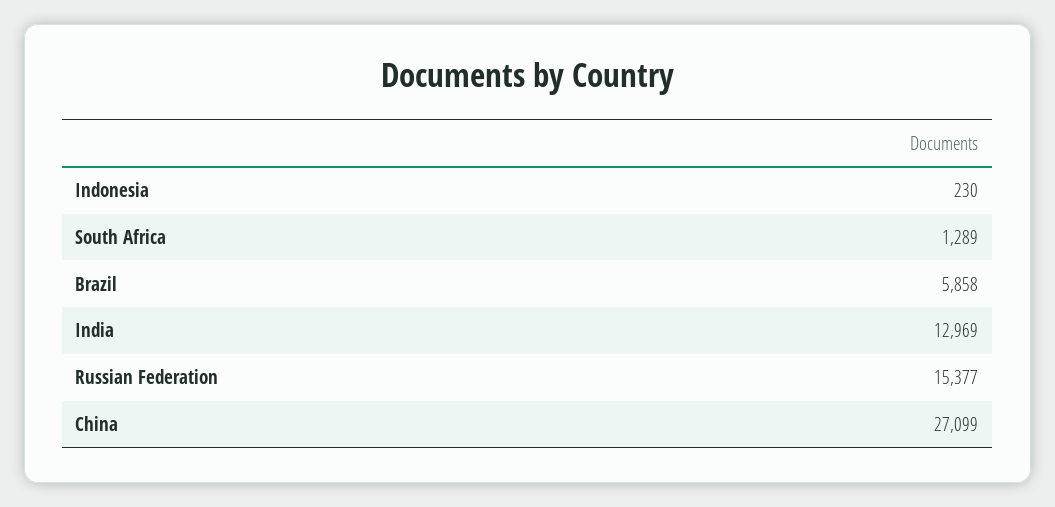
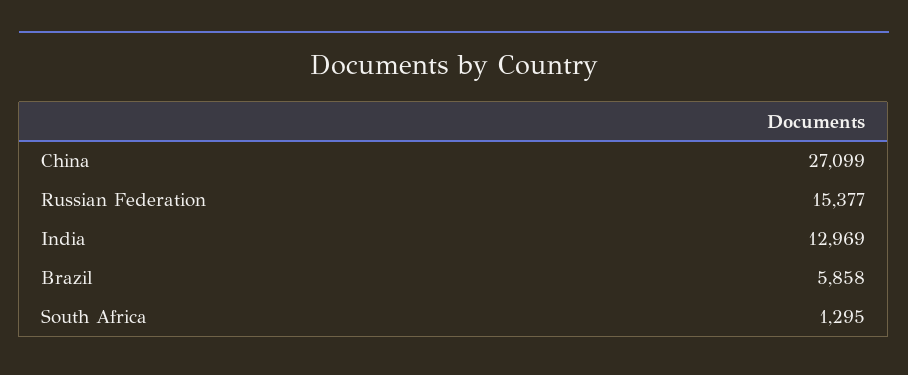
  {
-   "Indonesia": 230,
-   "South Africa": 1289,
+   "South Africa": 1295,
    "Brazil": 5858,
    "India": 12969,
    "Russian Federation": 15377,
    "China": 27099
  }

